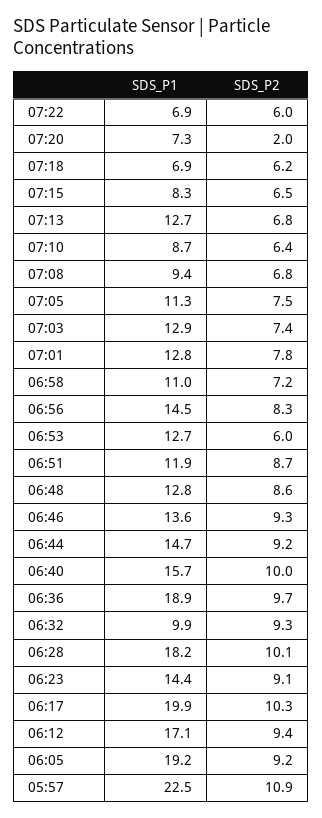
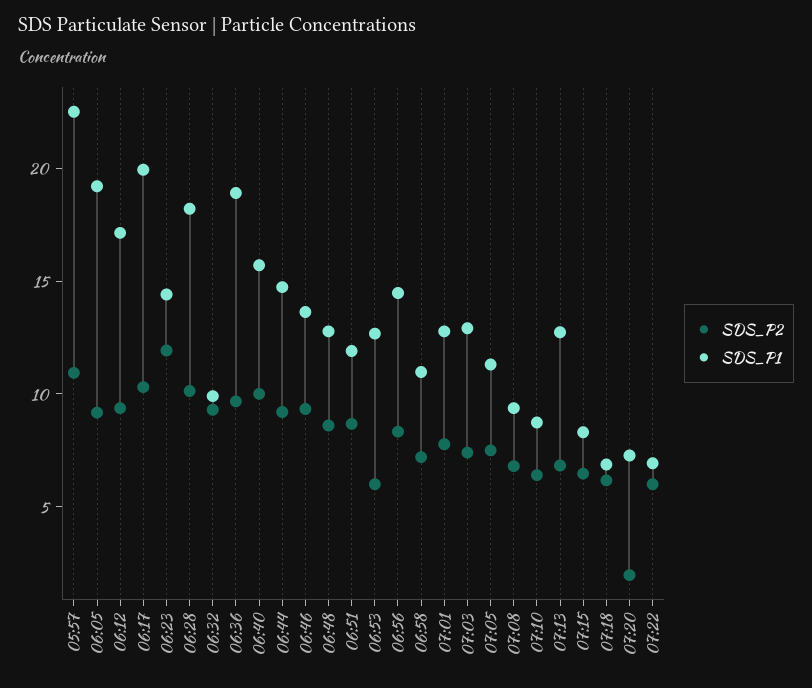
  {
    "SDS_P1": {
      "07:22": 6.9,
      "07:20": 7.3,
      "07:18": 6.9,
      "07:15": 8.3,
      "07:13": 12.7,
      "07:10": 8.7,
      "07:08": 9.4,
      "07:05": 11.3,
      "07:03": 12.9,
      "07:01": 12.8,
      "06:58": 11,
      "06:56": 14.5,
      "06:53": 12.7,
      "06:51": 11.9,
      "06:48": 12.8,
      "06:46": 13.6,
      "06:44": 14.7,
      "06:40": 15.7,
      "06:36": 18.9,
      "06:32": 9.9,
      "06:28": 18.2,
      "06:23": 14.4,
      "06:17": 19.9,
      "06:12": 17.1,
      "06:05": 19.2,
      "05:57": 22.5
    },
    "SDS_P2": {
      "07:22": 6,
      "07:20": 2,
      "07:18": 6.2,
      "07:15": 6.5,
      "07:13": 6.8,
      "07:10": 6.4,
      "07:08": 6.8,
      "07:05": 7.5,
      "07:03": 7.4,
      "07:01": 7.8,
      "06:58": 7.2,
      "06:56": 8.3,
      "06:53": 6,
      "06:51": 8.7,
      "06:48": 8.6,
      "06:46": 9.3,
      "06:44": 9.2,
      "06:40": 10,
      "06:36": 9.7,
      "06:32": 9.3,
      "06:28": 10.1,
-     "06:23": 9.1,
+     "06:23": 12,
      "06:17": 10.3,
      "06:12": 9.4,
      "06:05": 9.2,
      "05:57": 10.9
    }
  }

